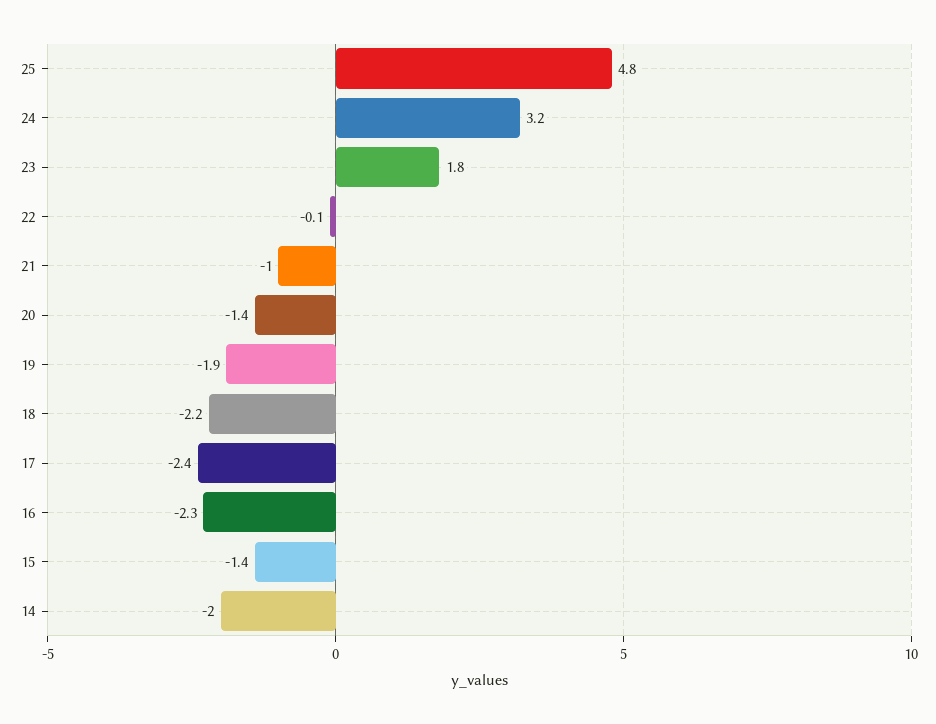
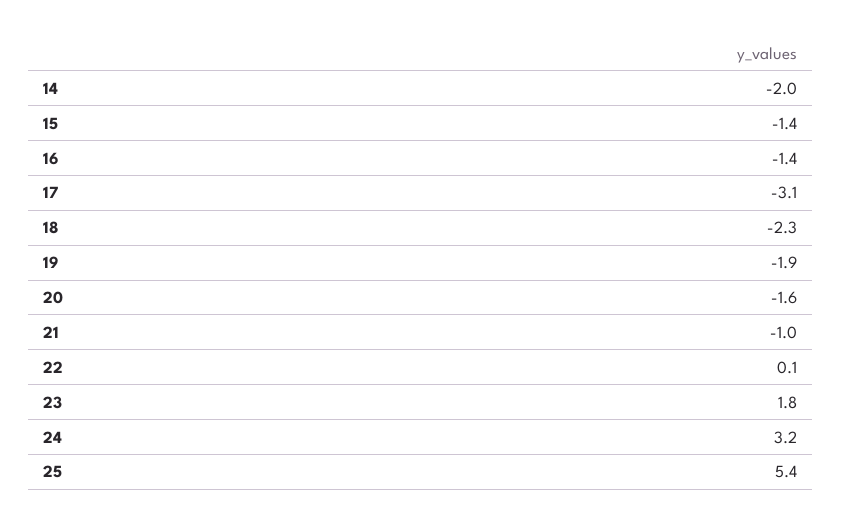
  {
-   "25": 4.8,
+   "25": 5.4,
    "24": 3.2,
    "23": 1.8,
-   "22": -0.1,
+   "22": 0.1,
    "21": -1,
-   "20": -1.4,
+   "20": -1.6,
    "19": -1.9,
-   "18": -2.2,
+   "18": -2.3,
-   "17": -2.4,
+   "17": -3.1,
-   "16": -2.3,
+   "16": -1.4,
    "15": -1.4,
    "14": -2
  }

